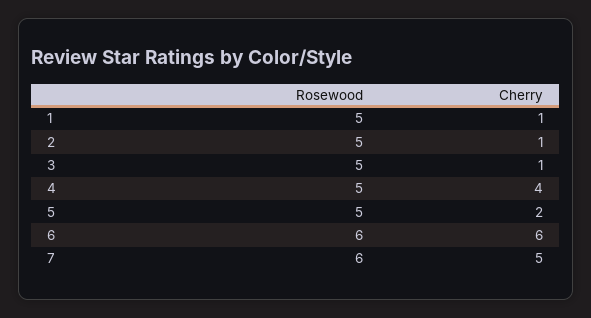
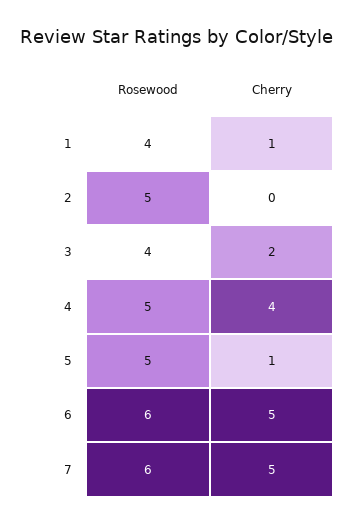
  {
    "Rosewood": {
-     "1": 5,
+     "1": 4,
      "2": 5,
-     "3": 5,
+     "3": 4,
      "4": 5,
      "5": 5,
      "6": 6,
      "7": 6
    },
    "Cherry": {
      "1": 1,
-     "2": 1,
+     "2": 0,
-     "3": 1,
+     "3": 2,
      "4": 4,
-     "5": 2,
+     "5": 1,
-     "6": 6,
+     "6": 5,
      "7": 5
    }
  }

